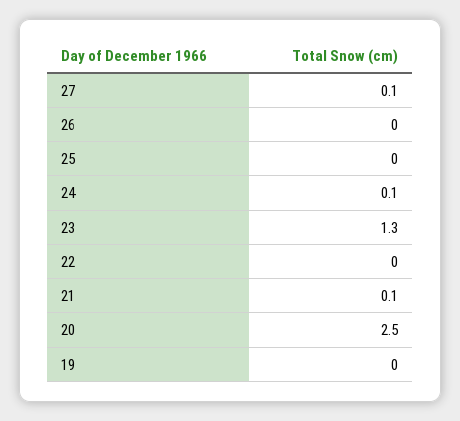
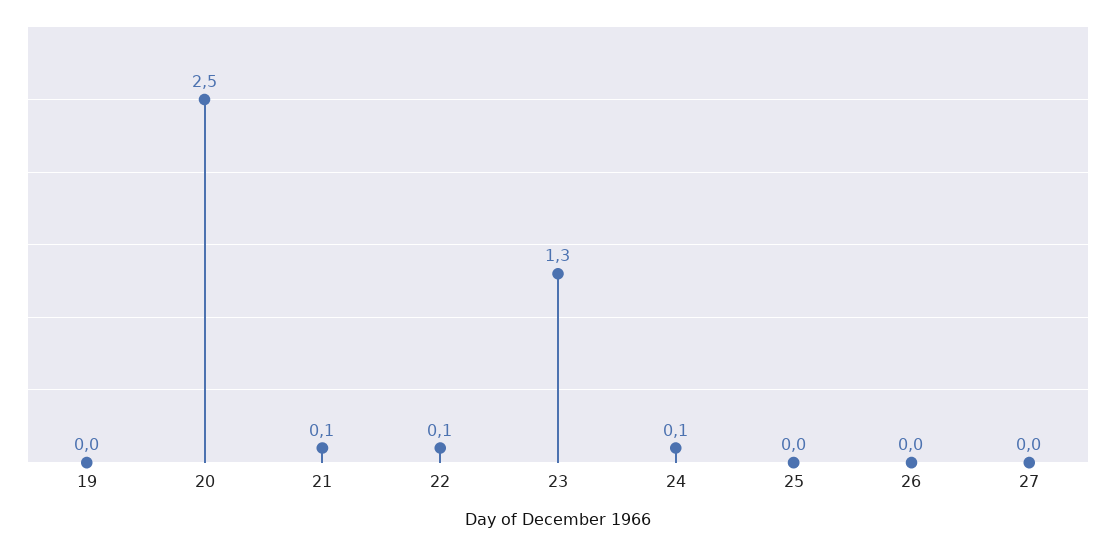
  {
-   "27": 0.1,
+   "27": 0,
    "26": 0,
    "25": 0,
    "24": 0.1,
    "23": 1.3,
-   "22": 0,
+   "22": 0.1,
    "21": 0.1,
    "20": 2.5,
    "19": 0
  }

